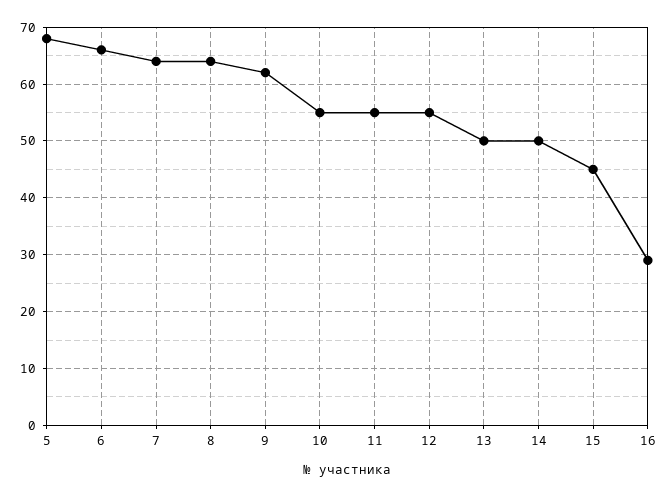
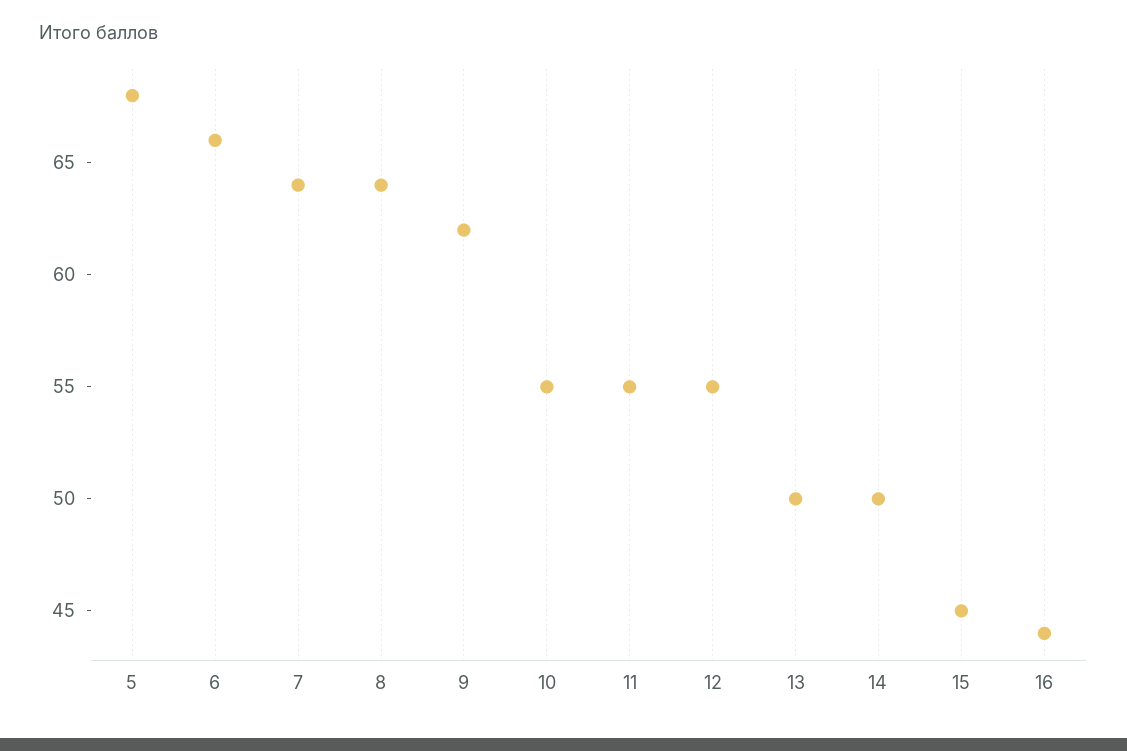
  {
    "5": 68,
    "6": 66,
    "7": 64,
    "8": 64,
    "9": 62,
    "10": 55,
    "11": 55,
    "12": 55,
    "13": 50,
    "14": 50,
    "15": 45,
-   "16": 30
+   "16": 44
  }

